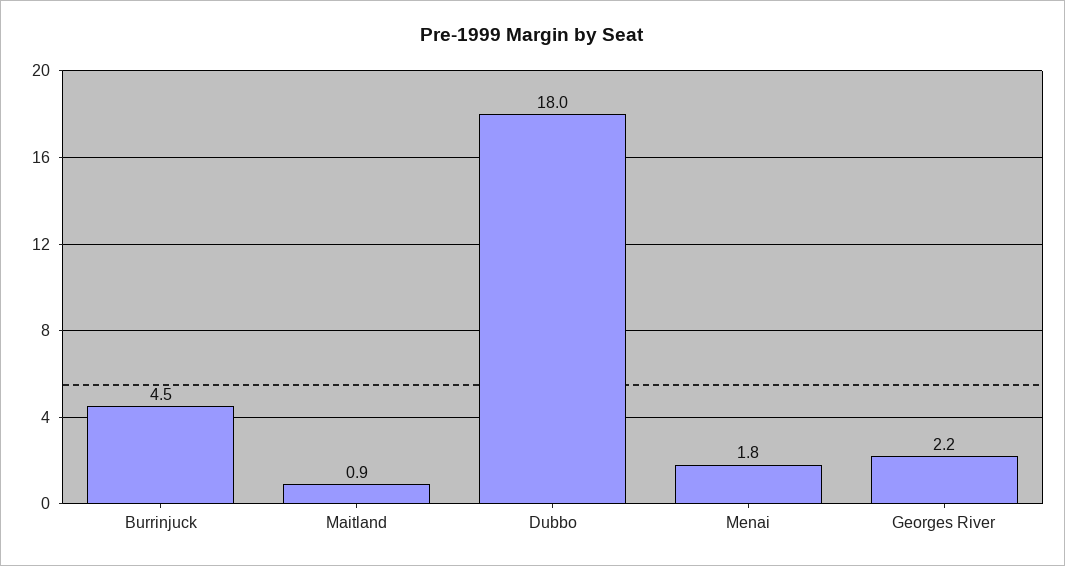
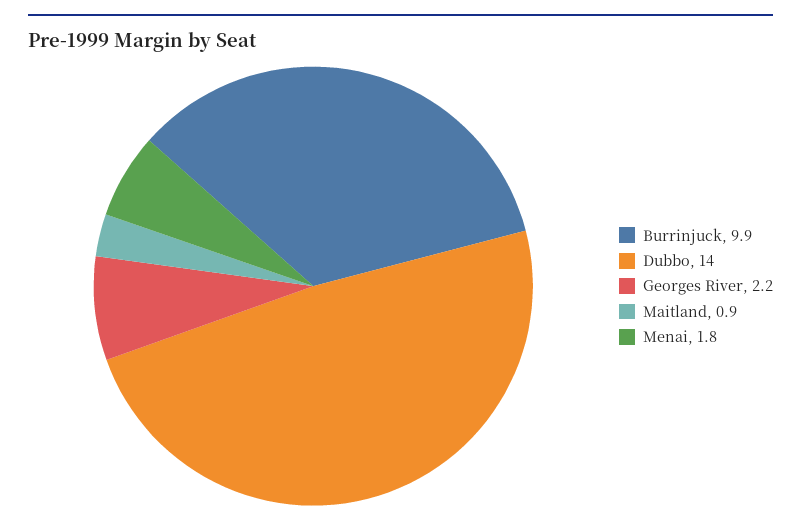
  {
-   "Burrinjuck": 4.5,
+   "Burrinjuck": 9.9,
    "Maitland": 0.9,
-   "Dubbo": 18,
+   "Dubbo": 14,
    "Menai": 1.8,
    "Georges River": 2.2
  }

